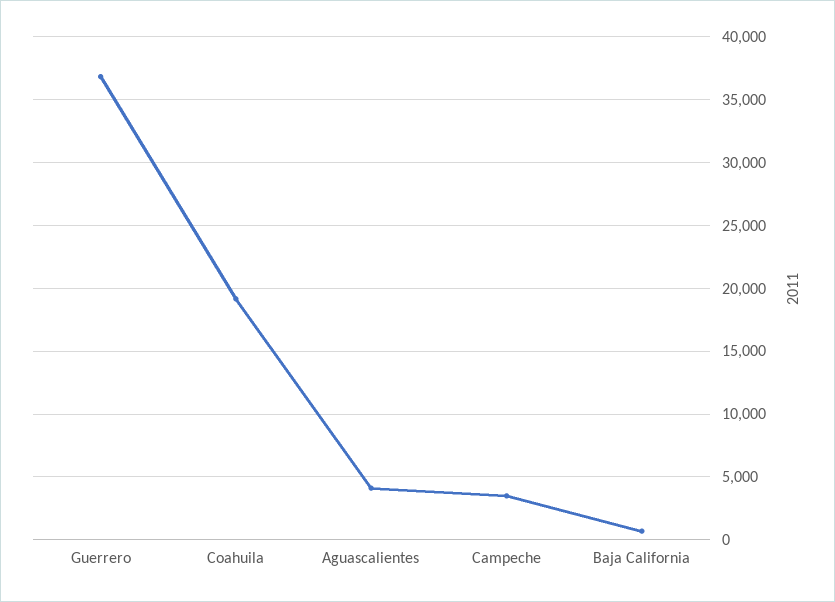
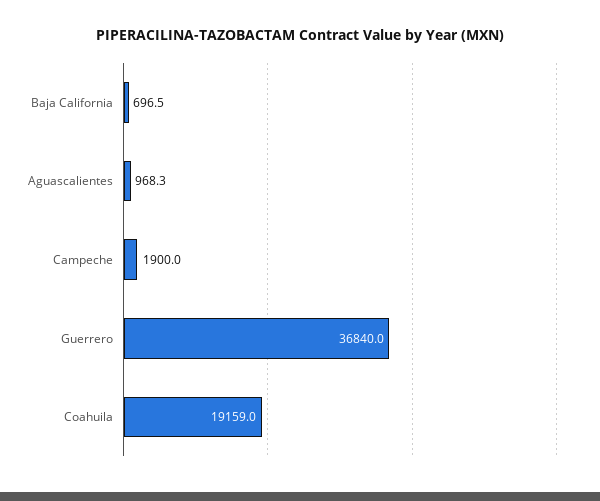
  {
    "Guerrero": 36840,
    "Coahuila": 19159,
-   "Aguascalientes": 4000,
+   "Aguascalientes": 968.3,
-   "Campeche": 3500,
+   "Campeche": 1900,
    "Baja California": 696.5
  }

